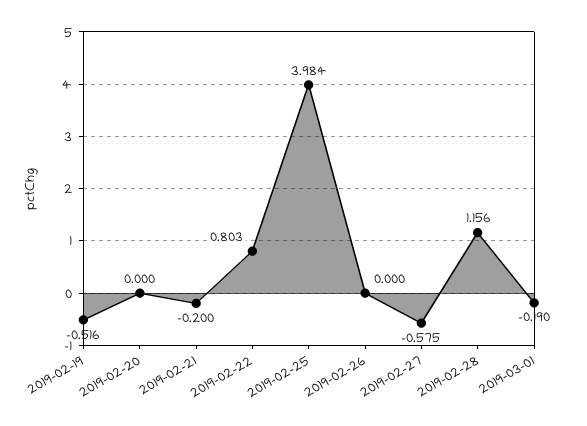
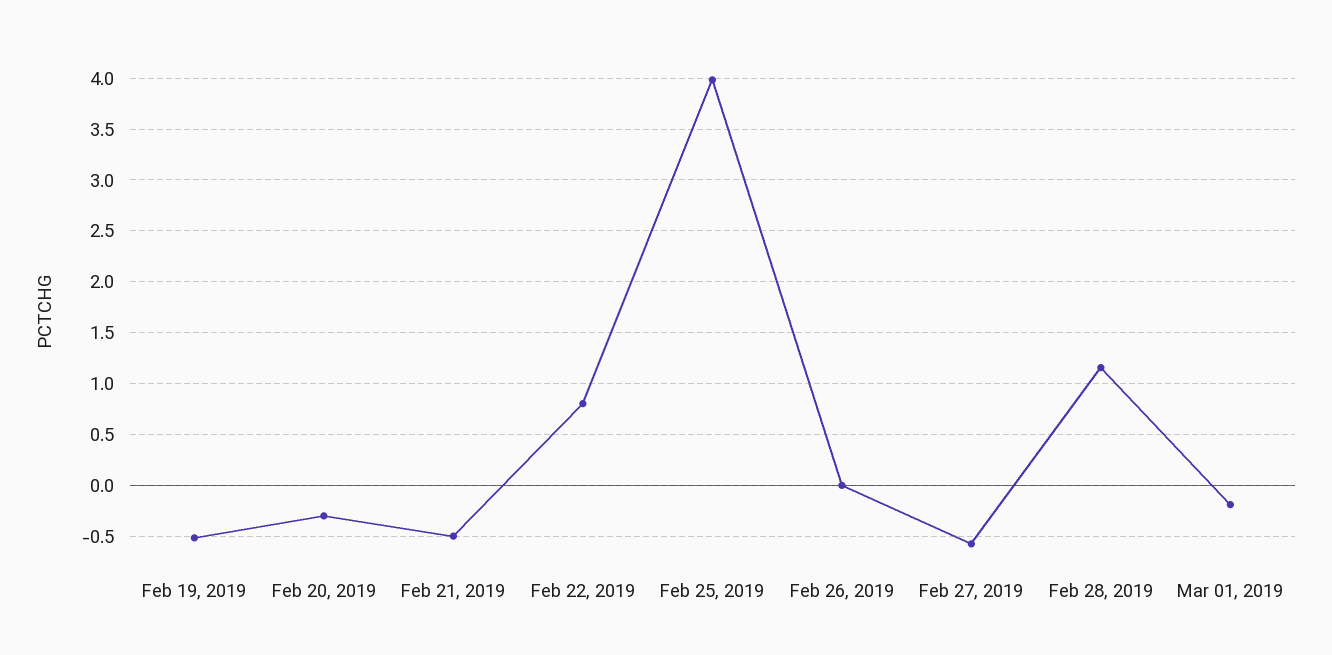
  {
    "2019-02-19": -0.516,
-   "2019-02-20": 0,
+   "2019-02-20": -0.3,
-   "2019-02-21": -0.2,
+   "2019-02-21": -0.5,
    "2019-02-22": 0.803,
    "2019-02-25": 3.984,
    "2019-02-26": 0,
    "2019-02-27": -0.575,
    "2019-02-28": 1.156,
    "2019-03-01": -0.19
  }

